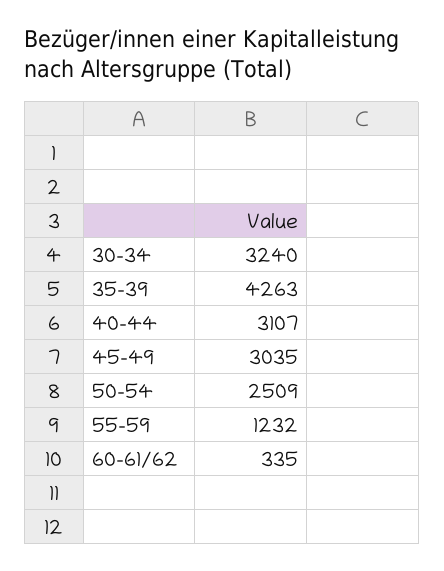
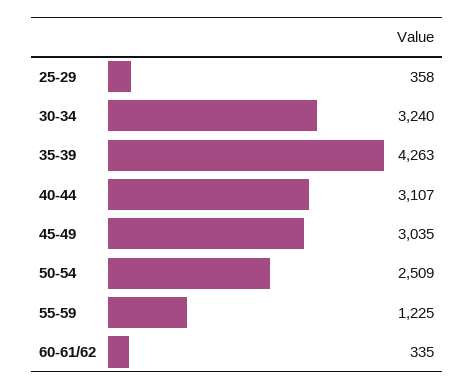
  {
    "30-34": 3240,
    "35-39": 4263,
    "40-44": 3107,
    "45-49": 3035,
    "50-54": 2509,
-   "55-59": 1232,
+   "55-59": 1225,
-   "60-61/62": 335
+   "60-61/62": 335,
+   "25-29": 358
  }

